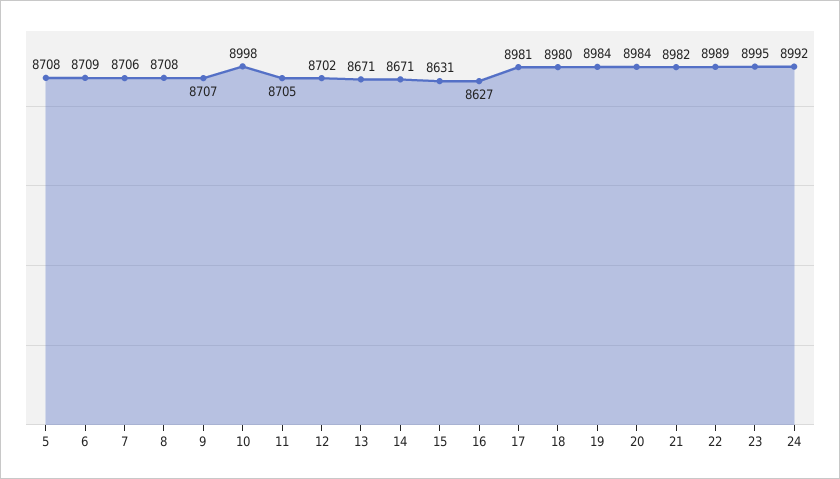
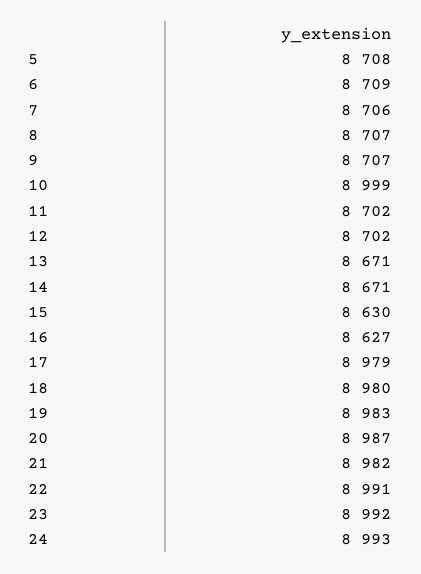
  {
    "5": 8708,
    "6": 8709,
    "7": 8706,
-   "8": 8708,
+   "8": 8707,
    "9": 8707,
-   "10": 8998,
+   "10": 8999,
-   "11": 8705,
+   "11": 8702,
    "12": 8702,
    "13": 8671,
    "14": 8671,
-   "15": 8631,
+   "15": 8630,
    "16": 8627,
-   "17": 8981,
+   "17": 8979,
    "18": 8980,
-   "19": 8984,
+   "19": 8983,
-   "20": 8984,
+   "20": 8987,
    "21": 8982,
-   "22": 8989,
+   "22": 8991,
-   "23": 8995,
+   "23": 8992,
-   "24": 8992
+   "24": 8993
  }

